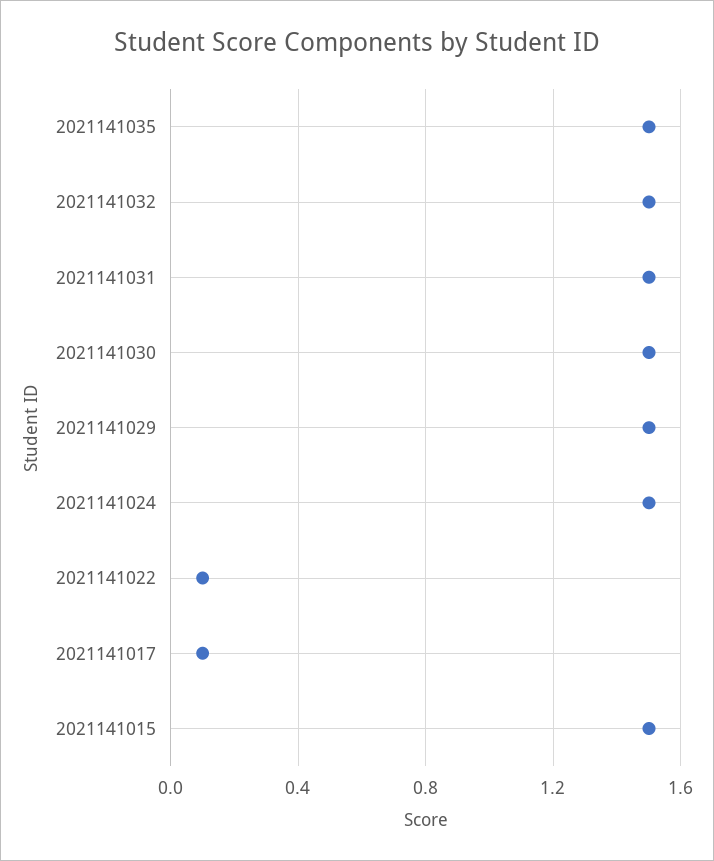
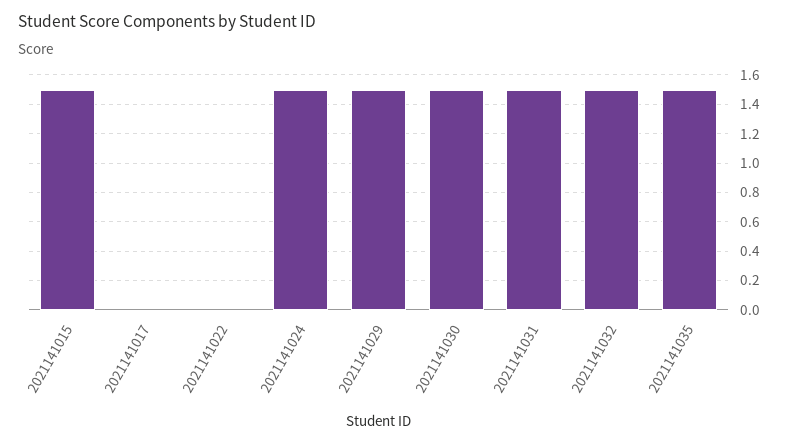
  {
    "2021141035": 1.5,
    "2021141032": 1.5,
    "2021141031": 1.5,
    "2021141030": 1.5,
    "2021141029": 1.5,
    "2021141024": 1.5,
-   "2021141022": 0.1,
+   "2021141022": 0,
-   "2021141017": 0.1,
+   "2021141017": 0,
    "2021141015": 1.5
  }

